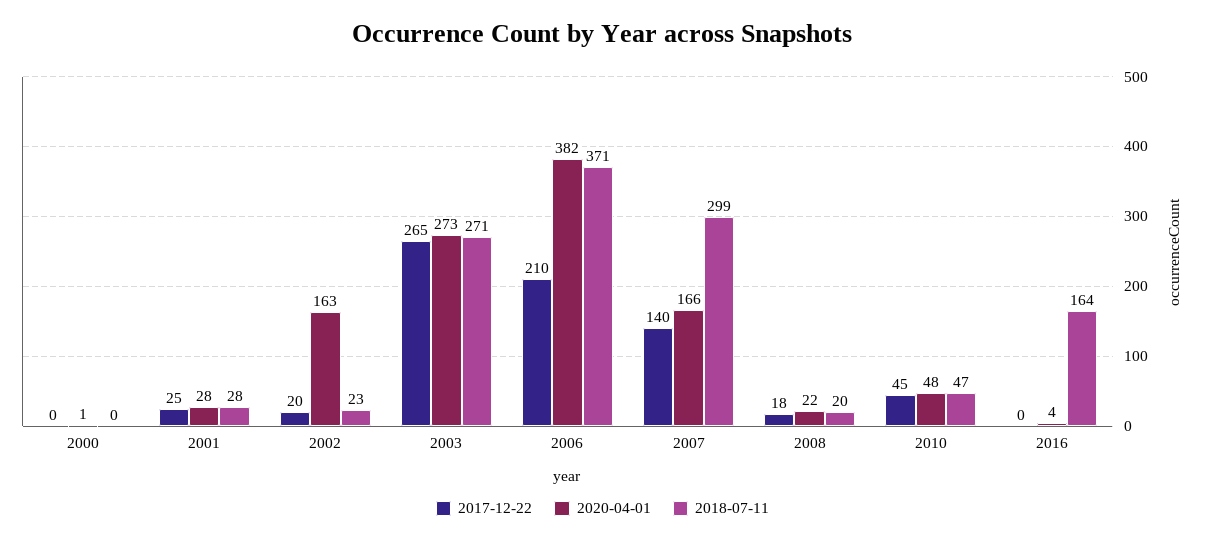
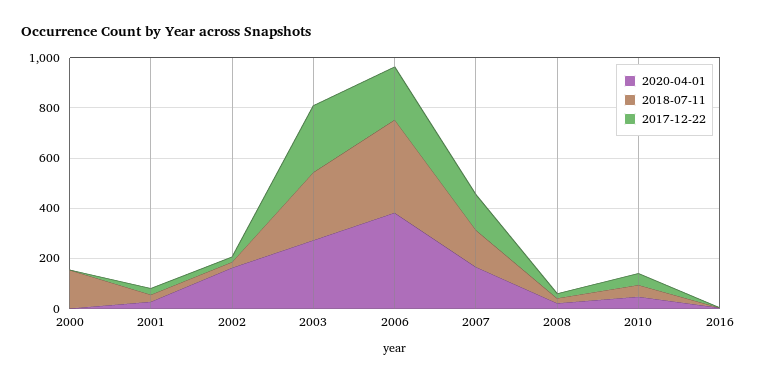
  {
    "2017-12-22": {
      "2000": 0,
      "2001": 25,
      "2002": 20,
      "2003": 265,
      "2006": 210,
      "2007": 140,
      "2008": 18,
      "2010": 45,
      "2016": 0
    },
    "2020-04-01": {
      "2000": 1,
      "2001": 28,
      "2002": 163,
      "2003": 273,
      "2006": 382,
      "2007": 166,
      "2008": 22,
      "2010": 48,
      "2016": 4
    },
    "2018-07-11": {
-     "2000": 0,
+     "2000": 150,
      "2001": 28,
      "2002": 23,
      "2003": 271,
      "2006": 371,
-     "2007": 299,
+     "2007": 150,
      "2008": 20,
      "2010": 47,
-     "2016": 164
+     "2016": 0
    }
  }

